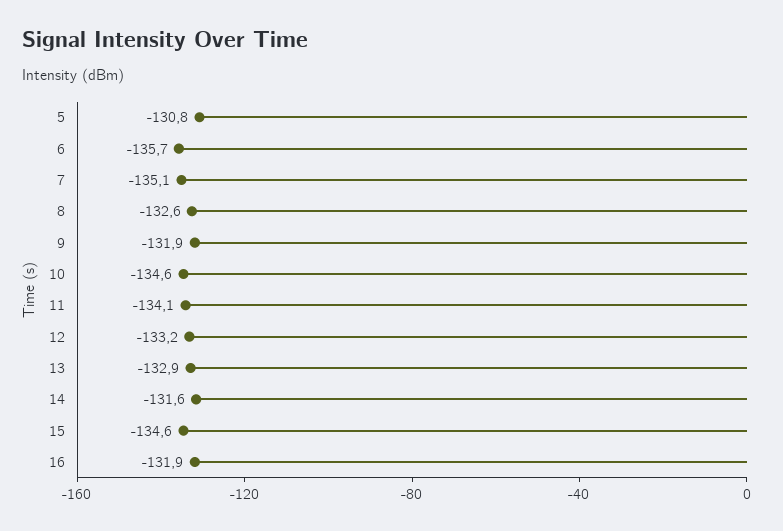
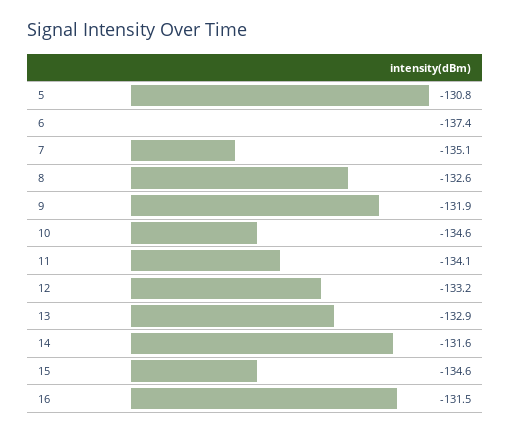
  {
    "5": -130.8,
-   "6": -135.7,
+   "6": -137.4,
    "7": -135.1,
    "8": -132.6,
    "9": -131.9,
    "10": -134.6,
    "11": -134.1,
    "12": -133.2,
    "13": -132.9,
    "14": -131.6,
    "15": -134.6,
-   "16": -131.9
+   "16": -131.5
  }

